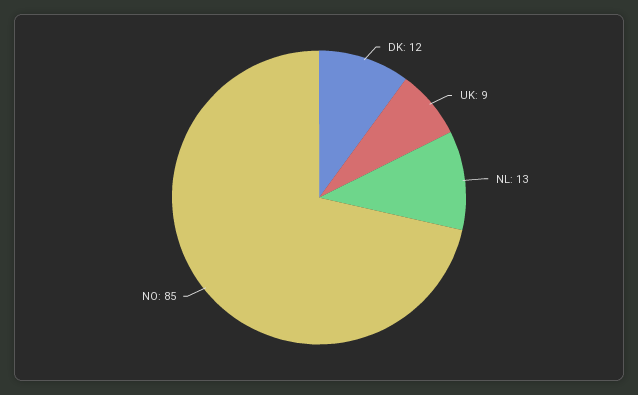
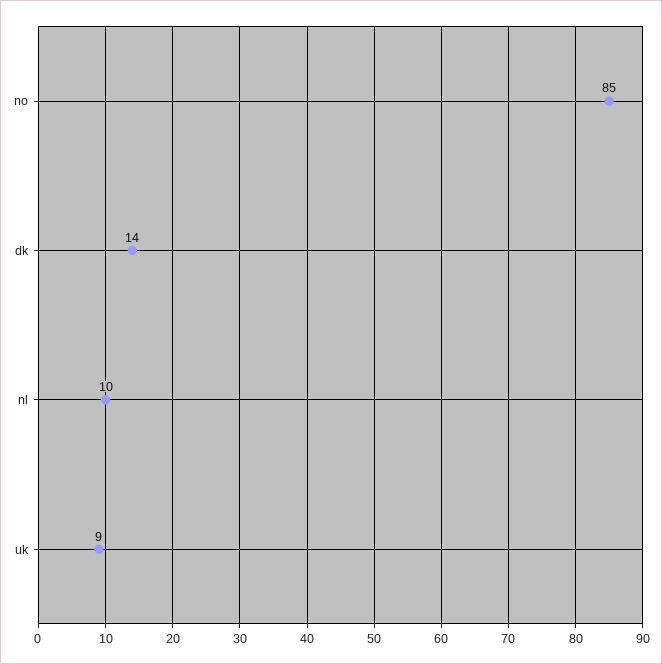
  {
-   "DK": 12,
+   "DK": 14,
    "UK": 9,
-   "NL": 13,
+   "NL": 10,
    "NO": 85
  }

